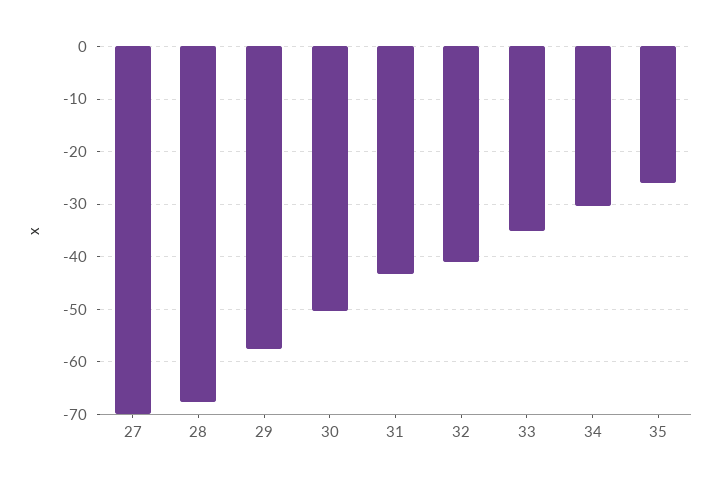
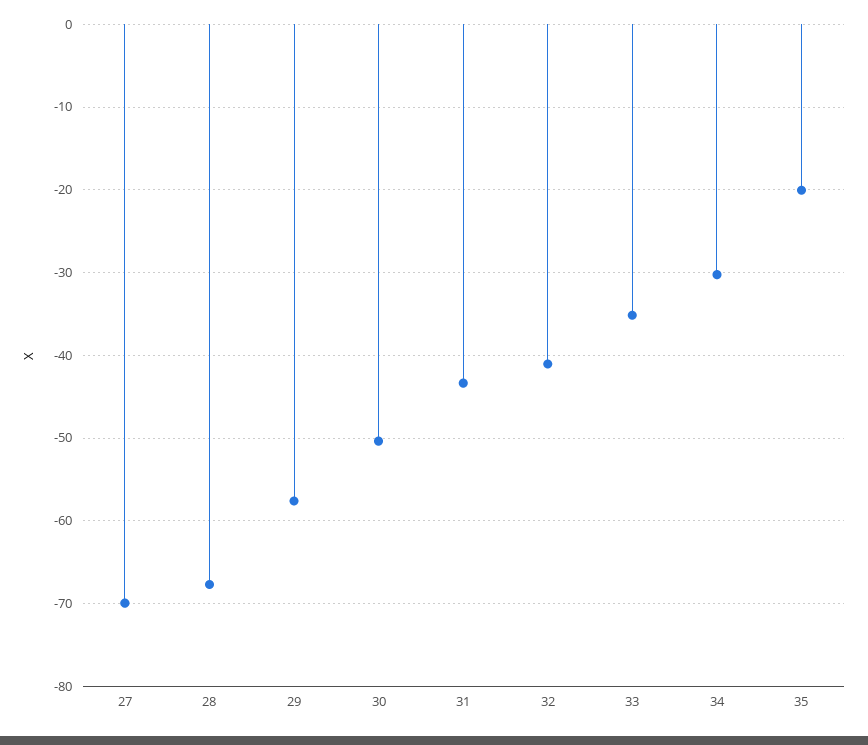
  {
    "27": -70,
    "28": -68,
    "29": -58,
    "30": -50,
    "31": -43,
    "32": -41,
    "33": -35,
    "34": -30,
-   "35": -26
+   "35": -20
  }

